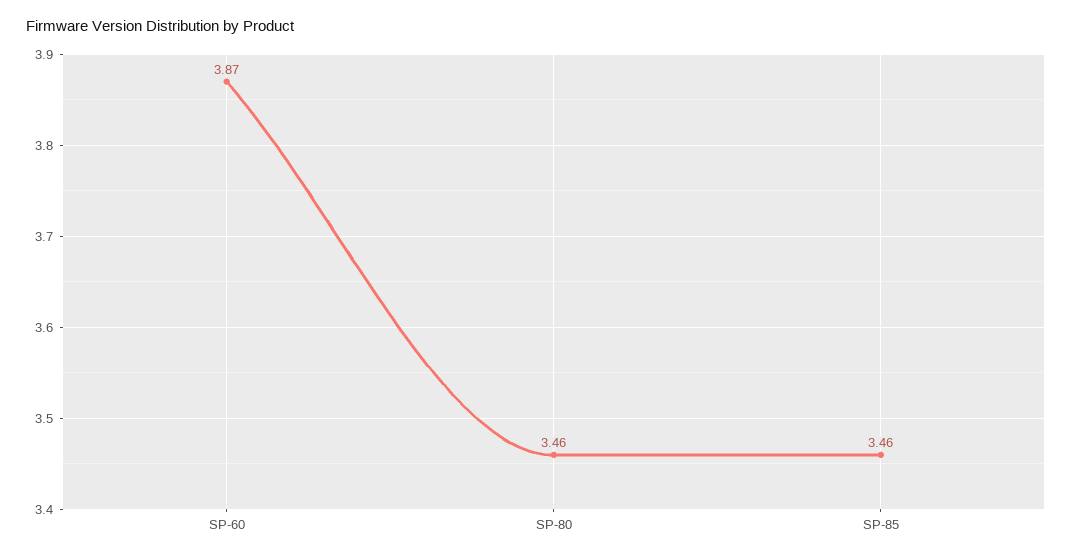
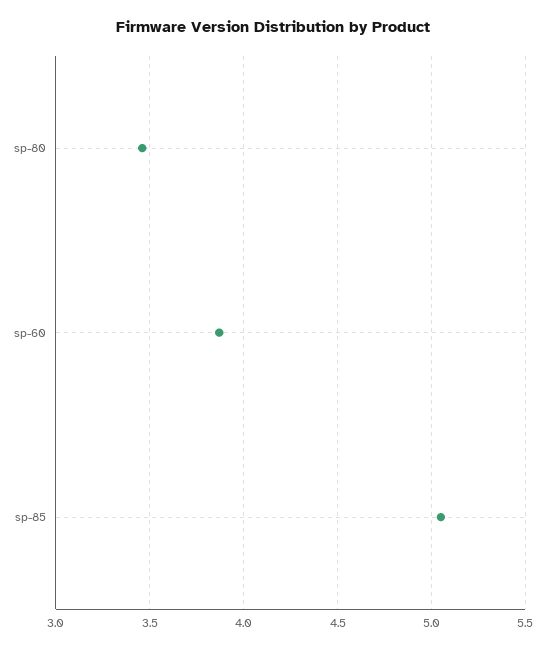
  {
    "SP-60": 3.87,
    "SP-80": 3.46,
-   "SP-85": 3.46
+   "SP-85": 5.05
  }

